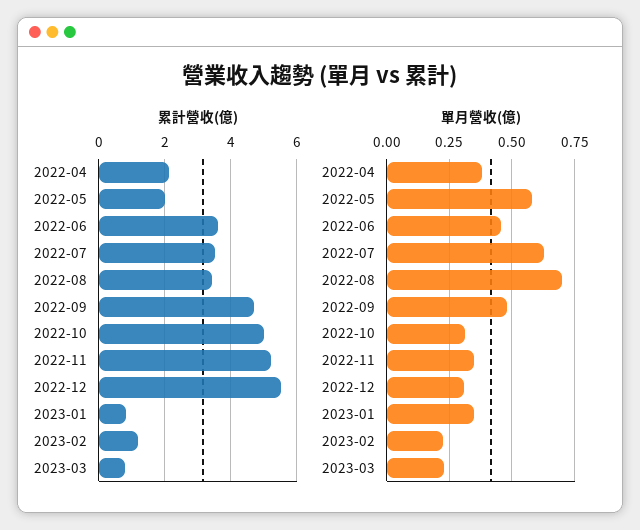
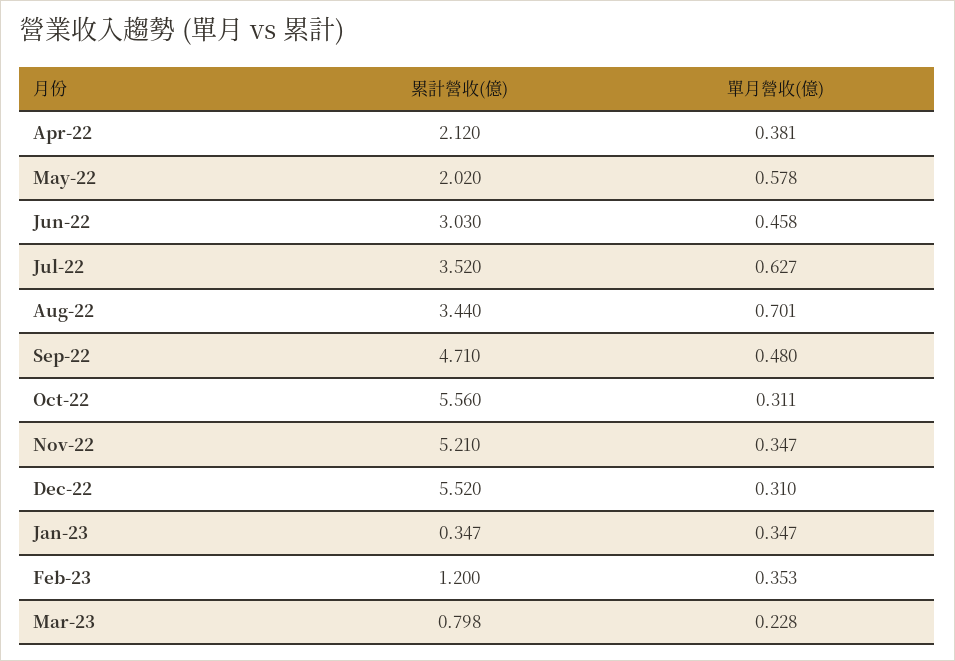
  {
    "累計營收(億)": {
      "2022-04": 2.12,
      "2022-05": 2.02,
-     "2022-06": 3.6,
+     "2022-06": 3.03,
      "2022-07": 3.52,
      "2022-08": 3.44,
      "2022-09": 4.71,
-     "2022-10": 5,
+     "2022-10": 5.56,
      "2022-11": 5.21,
      "2022-12": 5.52,
-     "2023-01": 0.8,
+     "2023-01": 0.347,
      "2023-02": 1.2,
      "2023-03": 0.798
    },
    "單月營收(億)": {
      "2022-04": 0.381,
      "2022-05": 0.578,
      "2022-06": 0.458,
      "2022-07": 0.627,
      "2022-08": 0.701,
      "2022-09": 0.48,
      "2022-10": 0.311,
      "2022-11": 0.347,
      "2022-12": 0.31,
      "2023-01": 0.347,
-     "2023-02": 0.225,
+     "2023-02": 0.353,
      "2023-03": 0.228
    }
  }

